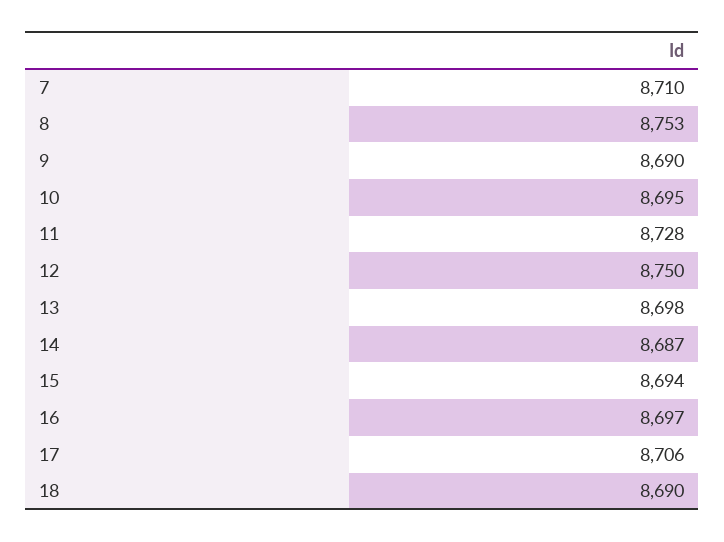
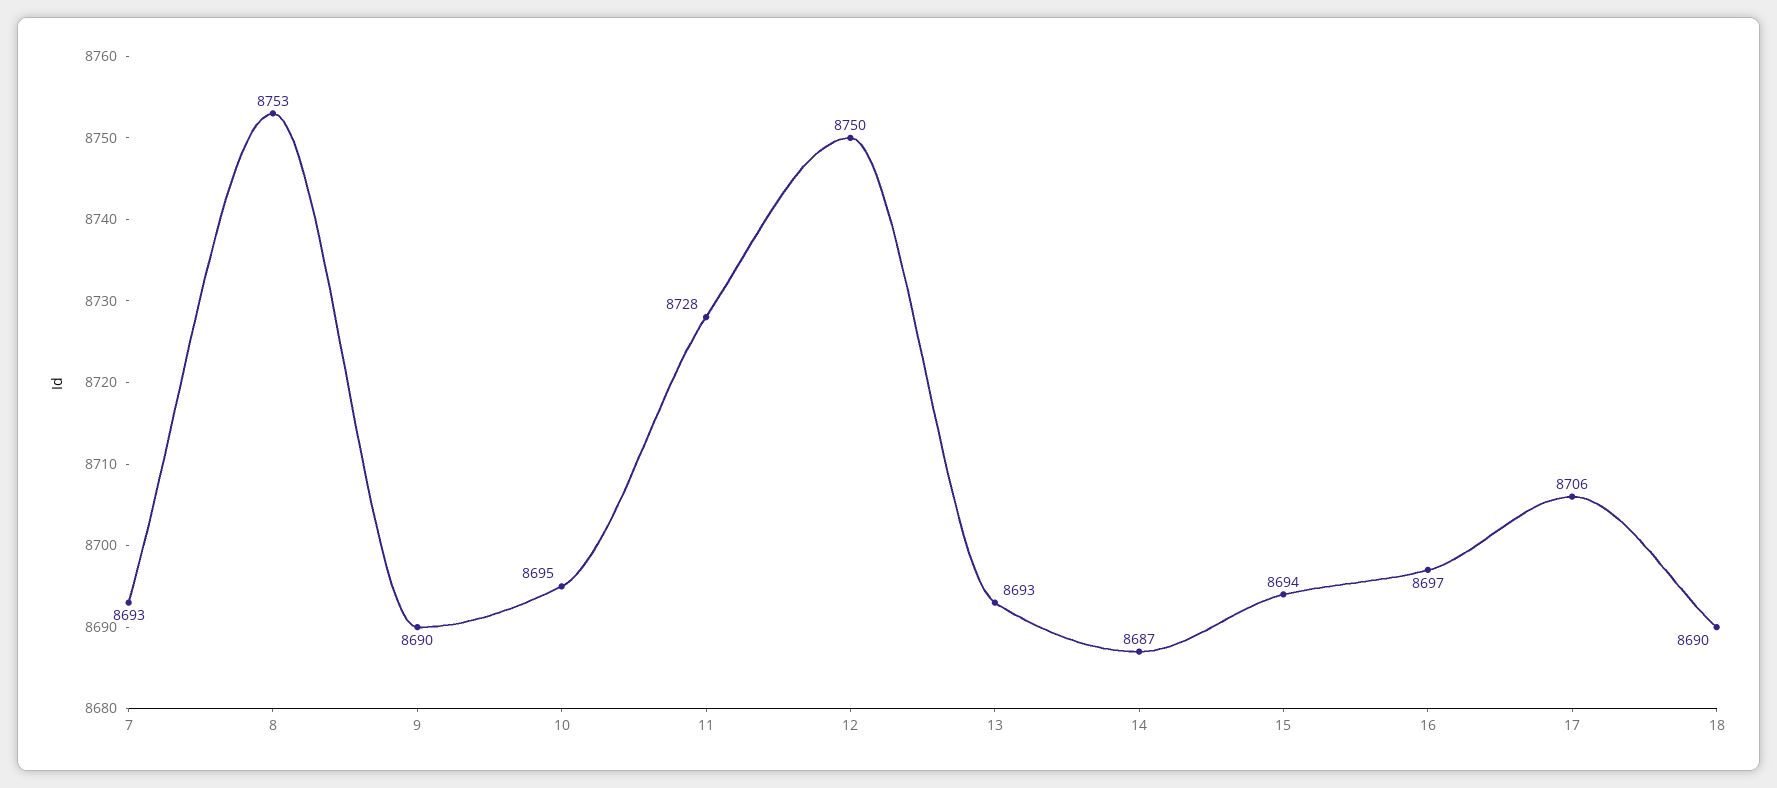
  {
-   "7": 8710,
+   "7": 8693,
    "8": 8753,
    "9": 8690,
    "10": 8695,
    "11": 8728,
    "12": 8750,
-   "13": 8698,
+   "13": 8693,
    "14": 8687,
    "15": 8694,
    "16": 8697,
    "17": 8706,
    "18": 8690
  }

